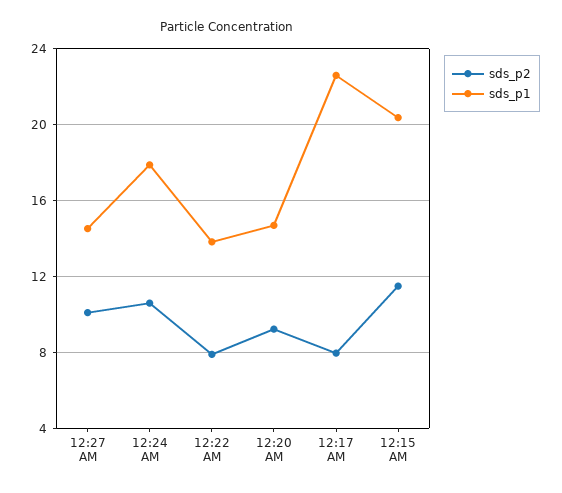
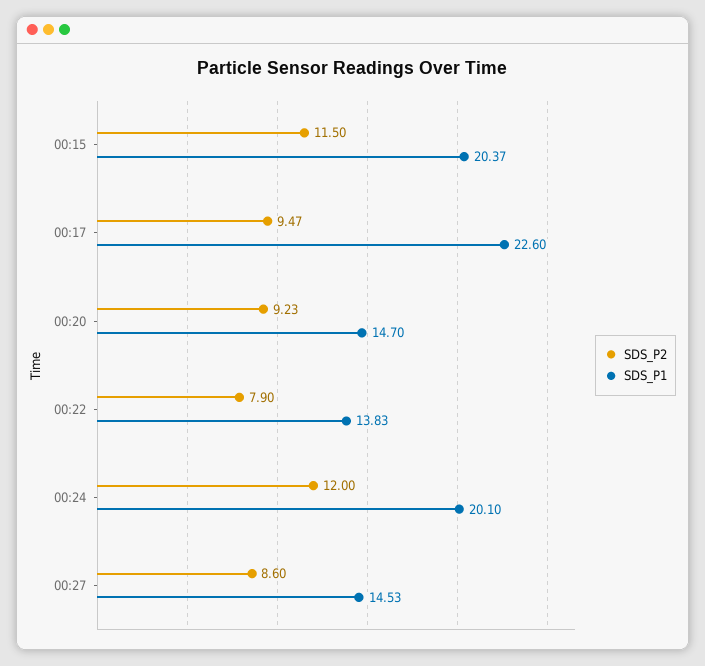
  {
    "sds_p2": {
-     "12:27 AM": 10,
+     "12:27 AM": 8.6,
-     "12:24 AM": 10.5,
+     "12:24 AM": 12,
      "12:22 AM": 7.9,
      "12:20 AM": 9.23,
-     "12:17 AM": 8,
+     "12:17 AM": 9.47,
      "12:15 AM": 11.5
    },
    "sds_p1": {
      "12:27 AM": 14.53,
-     "12:24 AM": 18,
+     "12:24 AM": 20.1,
      "12:22 AM": 13.83,
      "12:20 AM": 14.7,
      "12:17 AM": 22.6,
      "12:15 AM": 20.37
    }
  }

